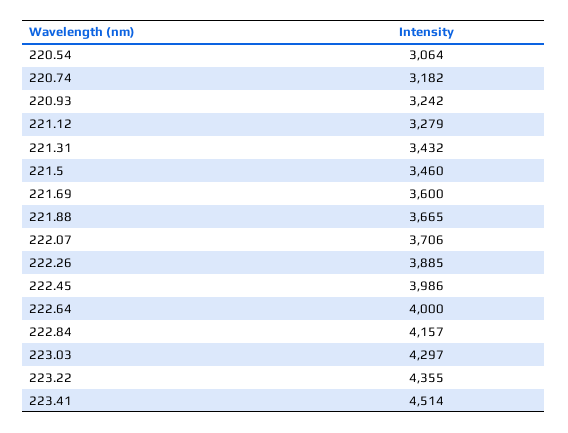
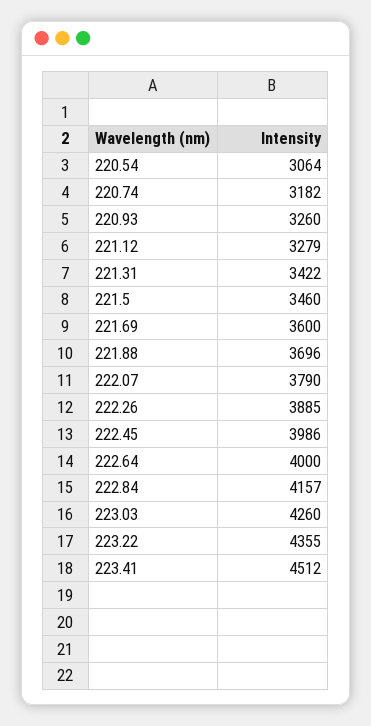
  {
    "220.54": 3064,
    "220.74": 3182,
-   "220.93": 3242,
+   "220.93": 3260,
    "221.12": 3279,
-   "221.31": 3432,
+   "221.31": 3422,
    "221.5": 3460,
    "221.69": 3600,
-   "221.88": 3665,
+   "221.88": 3696,
-   "222.07": 3706,
+   "222.07": 3790,
    "222.26": 3885,
    "222.45": 3986,
    "222.64": 4000,
    "222.84": 4157,
-   "223.03": 4297,
+   "223.03": 4260,
    "223.22": 4355,
-   "223.41": 4514
+   "223.41": 4512
  }

